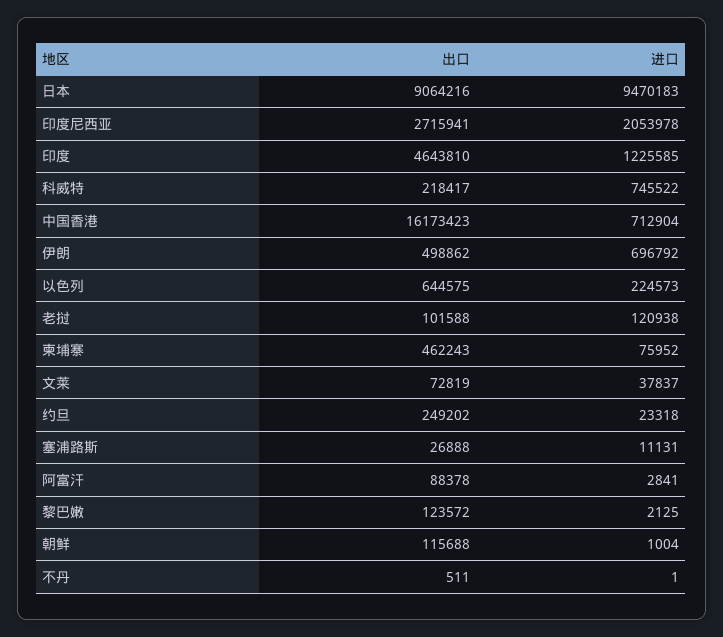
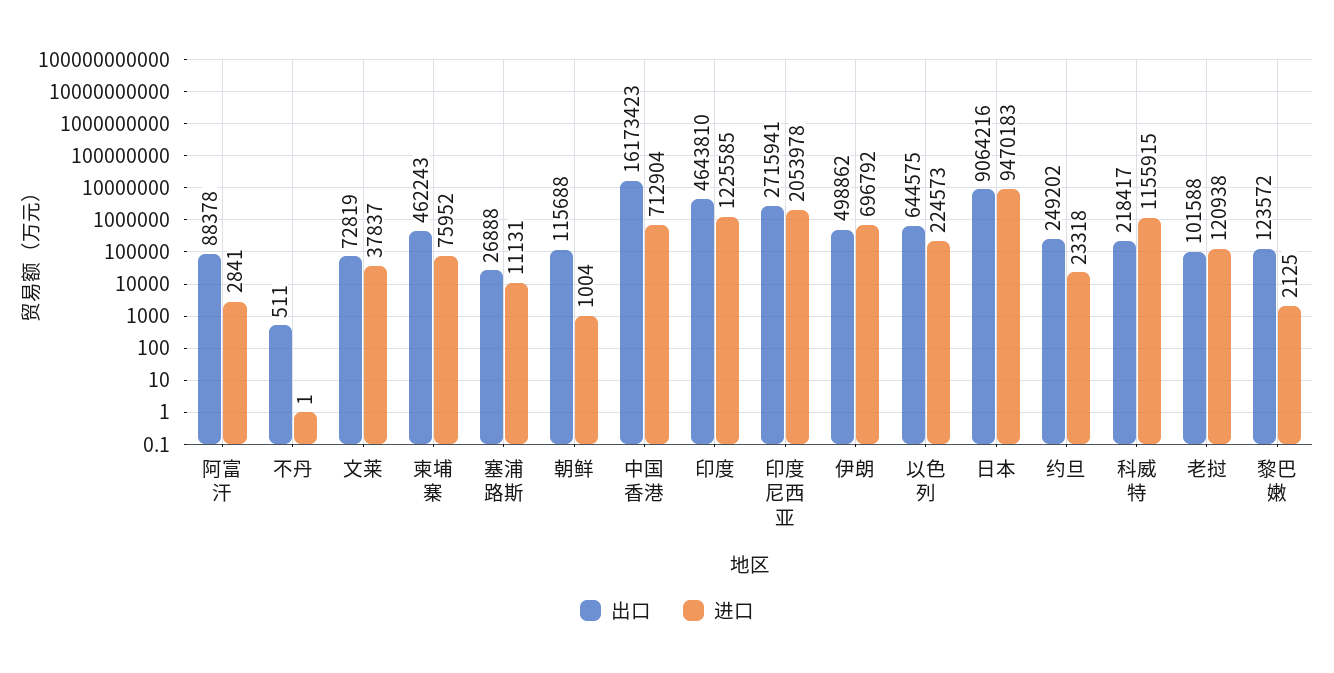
  {
    "出口": {
      "日本": 9064216,
      "印度尼西亚": 2715941,
      "印度": 4643810,
      "科威特": 218417,
      "中国香港": 16173423,
      "伊朗": 498862,
      "以色列": 644575,
      "老挝": 101588,
      "柬埔寨": 462243,
      "文莱": 72819,
      "约旦": 249202,
      "塞浦路斯": 26888,
      "阿富汗": 88378,
      "黎巴嫩": 123572,
      "朝鲜": 115688,
      "不丹": 511
    },
    "进口": {
      "日本": 9470183,
      "印度尼西亚": 2053978,
      "印度": 1225585,
-     "科威特": 745522,
+     "科威特": 1155915,
      "中国香港": 712904,
      "伊朗": 696792,
      "以色列": 224573,
      "老挝": 120938,
      "柬埔寨": 75952,
      "文莱": 37837,
      "约旦": 23318,
      "塞浦路斯": 11131,
      "阿富汗": 2841,
      "黎巴嫩": 2125,
      "朝鲜": 1004,
      "不丹": 1
    }
  }

